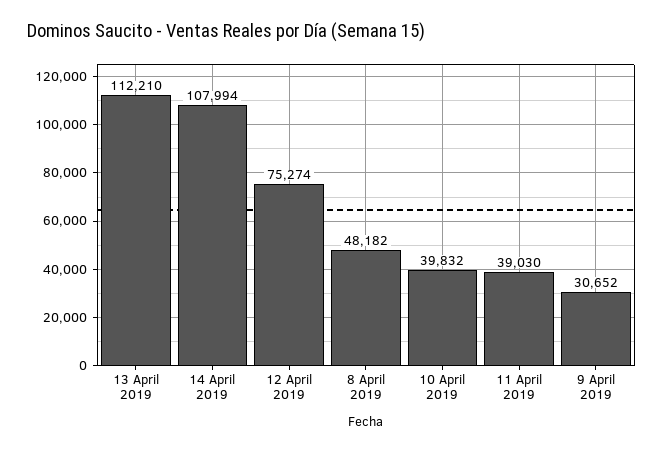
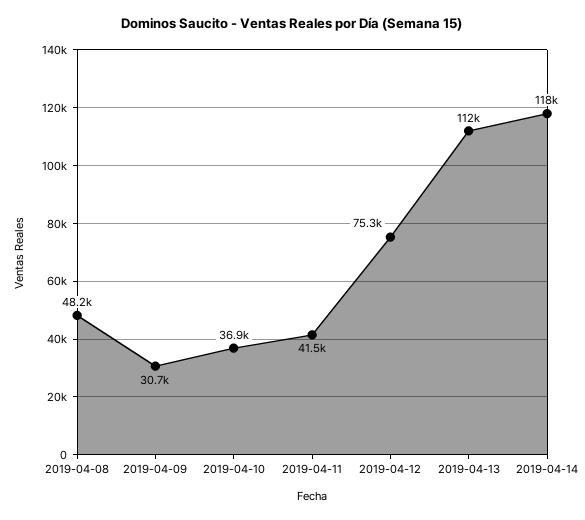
  {
    "13 April 2019": 112210,
-   "14 April 2019": 107994,
+   "14 April 2019": 118000,
    "12 April 2019": 75274,
    "8 April 2019": 48182,
-   "10 April 2019": 39832,
+   "10 April 2019": 36900,
-   "11 April 2019": 39030,
+   "11 April 2019": 41500,
    "9 April 2019": 30652
  }

